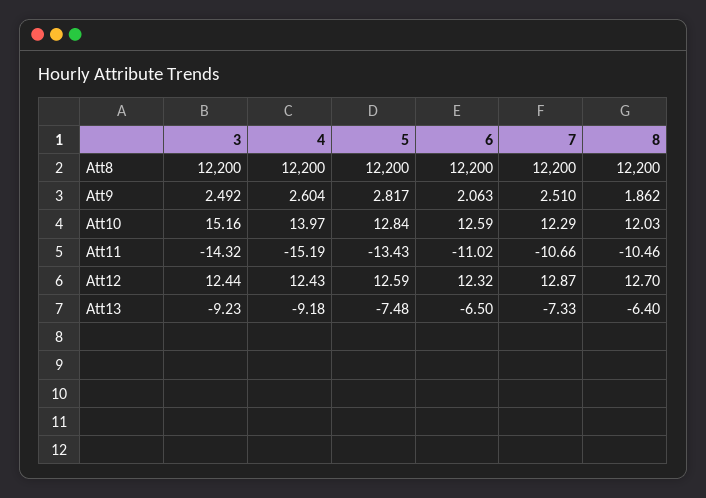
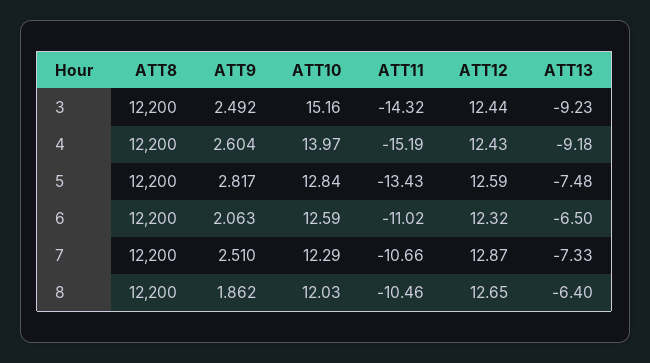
  {
    "3": {
      "Att8": 12200,
      "Att9": 2.492,
      "Att10": 15.16,
      "Att11": -14.32,
      "Att12": 12.44,
      "Att13": -9.23
    },
    "4": {
      "Att8": 12200,
      "Att9": 2.604,
      "Att10": 13.97,
      "Att11": -15.19,
      "Att12": 12.43,
      "Att13": -9.18
    },
    "5": {
      "Att8": 12200,
      "Att9": 2.817,
      "Att10": 12.84,
      "Att11": -13.43,
      "Att12": 12.59,
      "Att13": -7.48
    },
    "6": {
      "Att8": 12200,
      "Att9": 2.063,
      "Att10": 12.59,
      "Att11": -11.02,
      "Att12": 12.32,
      "Att13": -6.5
    },
    "7": {
      "Att8": 12200,
      "Att9": 2.51,
      "Att10": 12.29,
      "Att11": -10.66,
      "Att12": 12.87,
      "Att13": -7.33
    },
    "8": {
      "Att8": 12200,
      "Att9": 1.862,
      "Att10": 12.03,
      "Att11": -10.46,
-     "Att12": 12.7,
+     "Att12": 12.65,
      "Att13": -6.4
    }
  }

